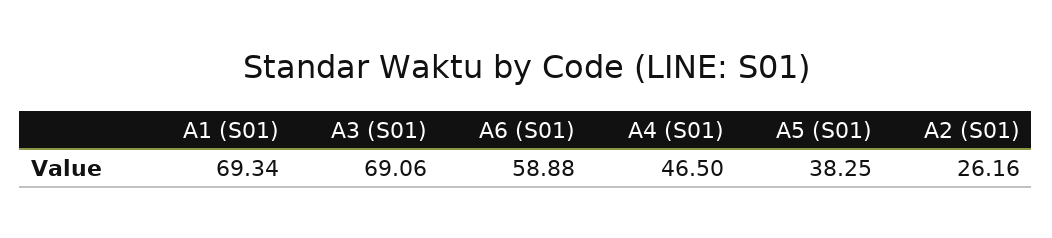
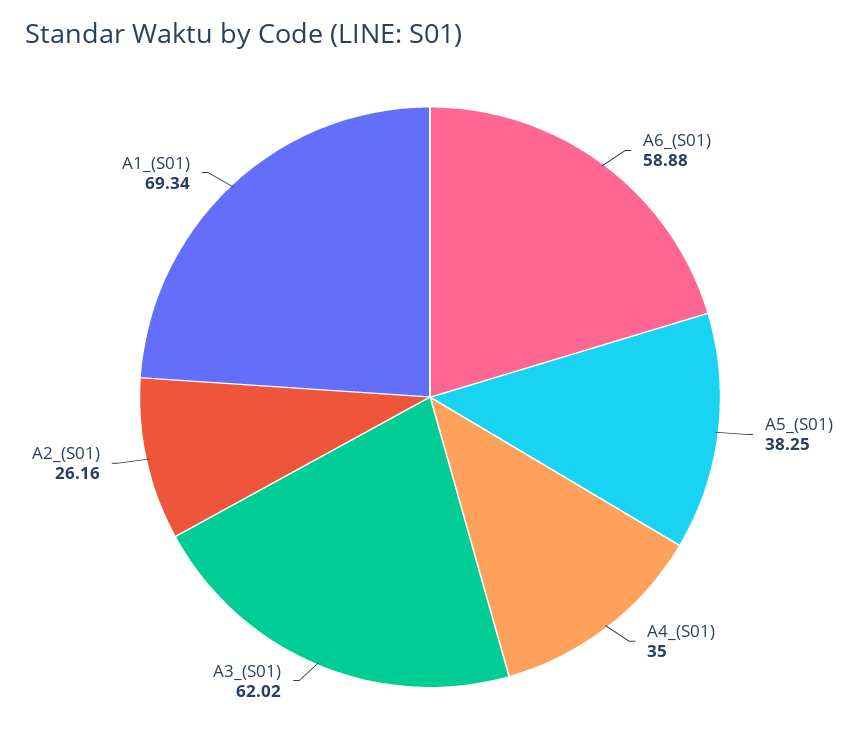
  {
    "A1 (S01)": 69.34,
-   "A3 (S01)": 69.06,
+   "A3 (S01)": 62.02,
    "A6 (S01)": 58.88,
-   "A4 (S01)": 46.5,
+   "A4 (S01)": 35,
    "A5 (S01)": 38.25,
    "A2 (S01)": 26.16
  }

